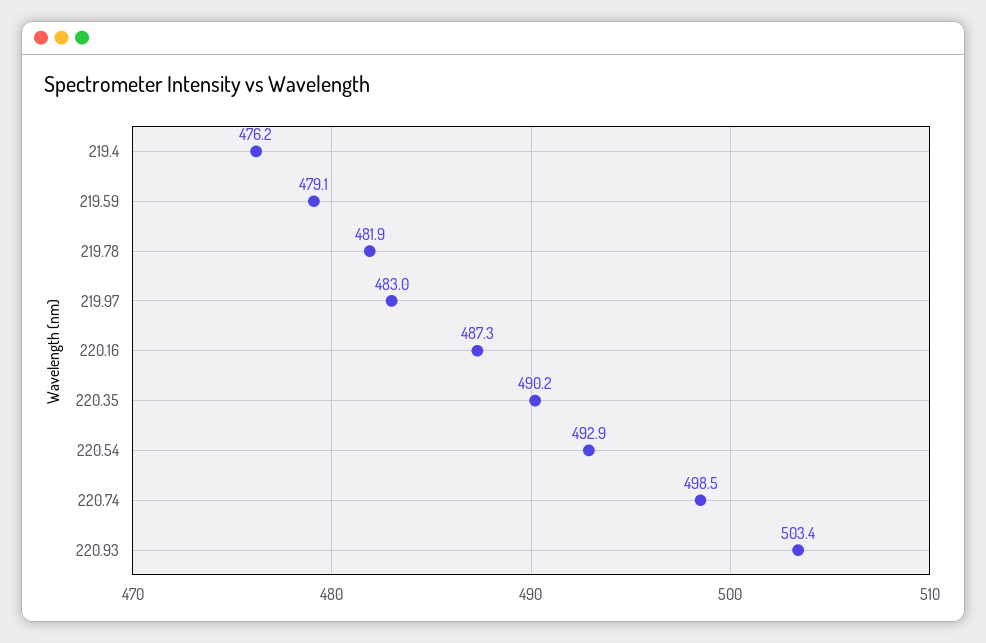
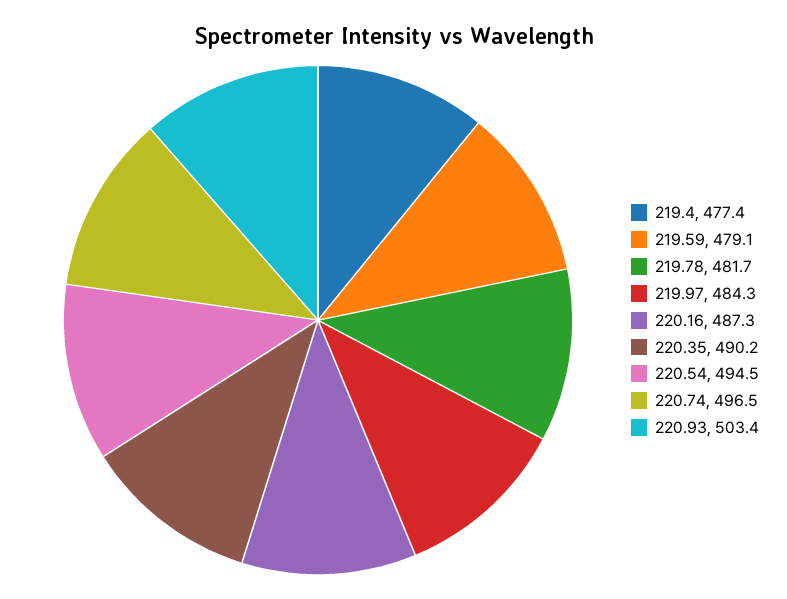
  {
-   "219.4": 476.2,
+   "219.4": 477.4,
    "219.59": 479.1,
-   "219.78": 481.9,
+   "219.78": 481.7,
-   "219.97": 483,
+   "219.97": 484.3,
    "220.16": 487.3,
    "220.35": 490.2,
-   "220.54": 492.9,
+   "220.54": 494.5,
-   "220.74": 498.5,
+   "220.74": 496.5,
    "220.93": 503.4
  }

